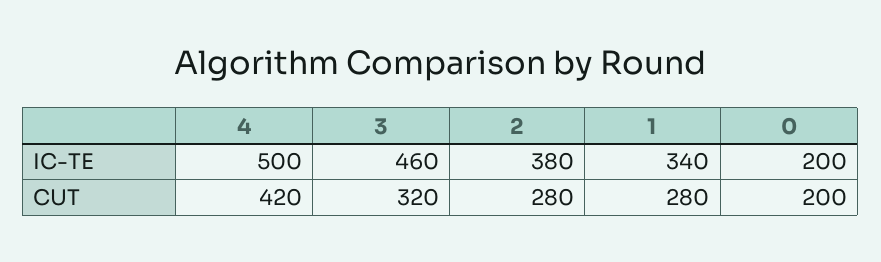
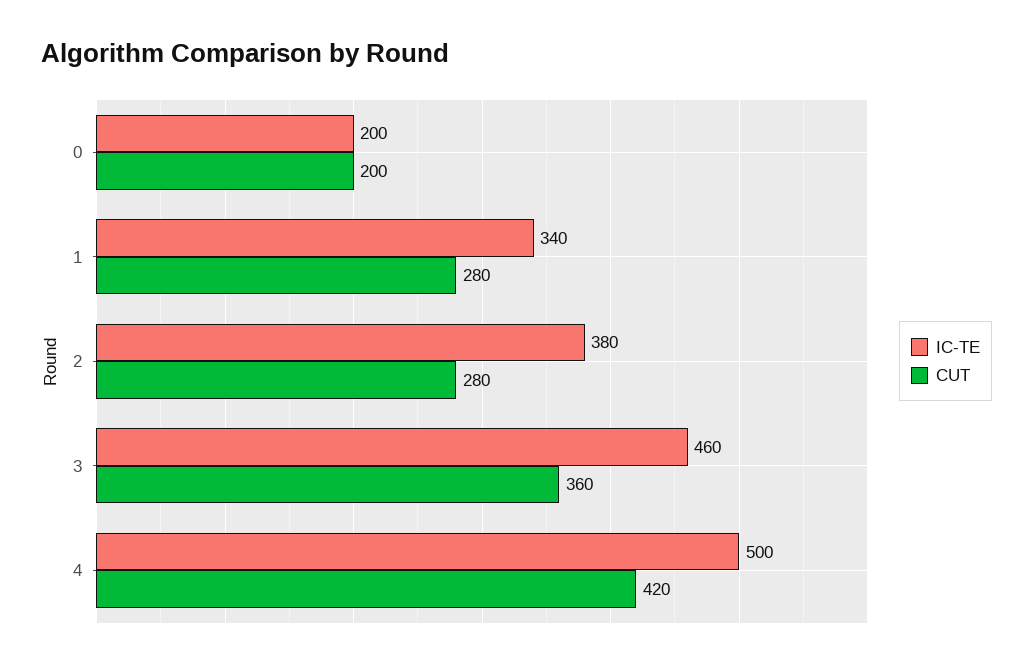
  {
    "IC-TE": {
      "4": 500,
      "3": 460,
      "2": 380,
      "1": 340,
      "0": 200
    },
    "CUT": {
      "4": 420,
-     "3": 320,
+     "3": 360,
      "2": 280,
      "1": 280,
      "0": 200
    }
  }

